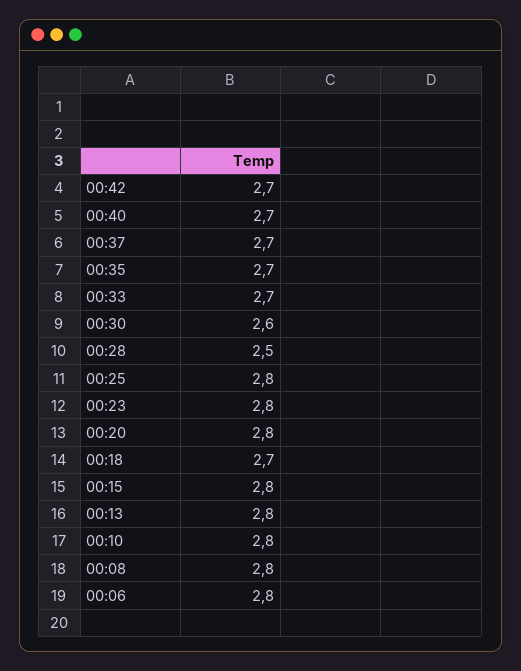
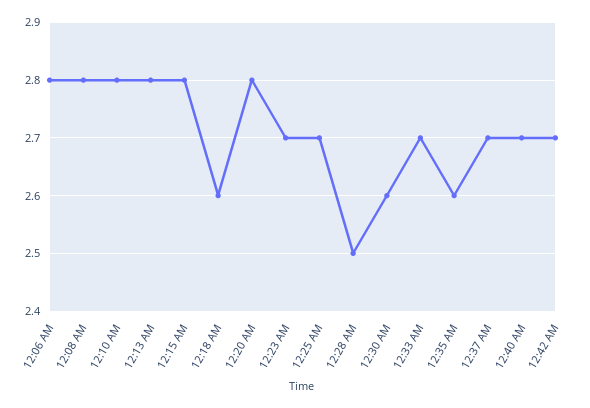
  {
    "00:42": 2.7,
    "00:40": 2.7,
    "00:37": 2.7,
-   "00:35": 2.7,
+   "00:35": 2.6,
    "00:33": 2.7,
    "00:30": 2.6,
    "00:28": 2.5,
-   "00:25": 2.8,
+   "00:25": 2.7,
-   "00:23": 2.8,
+   "00:23": 2.7,
    "00:20": 2.8,
-   "00:18": 2.7,
+   "00:18": 2.6,
    "00:15": 2.8,
    "00:13": 2.8,
    "00:10": 2.8,
    "00:08": 2.8,
    "00:06": 2.8
  }

